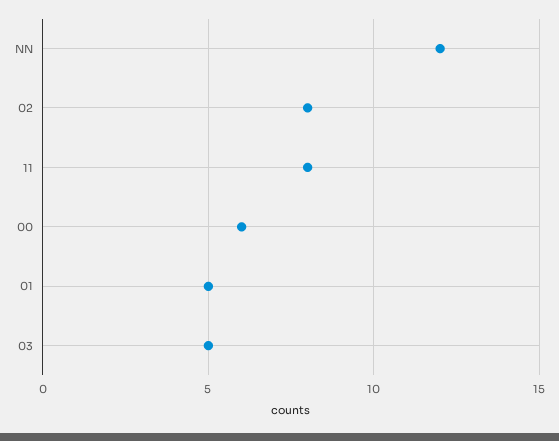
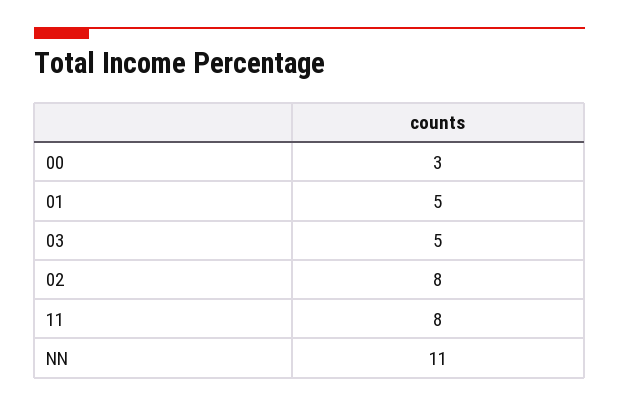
  {
-   "NN": 12,
+   "NN": 11,
    "02": 8,
    "11": 8,
-   "00": 6,
+   "00": 3,
    "01": 5,
    "03": 5
  }

